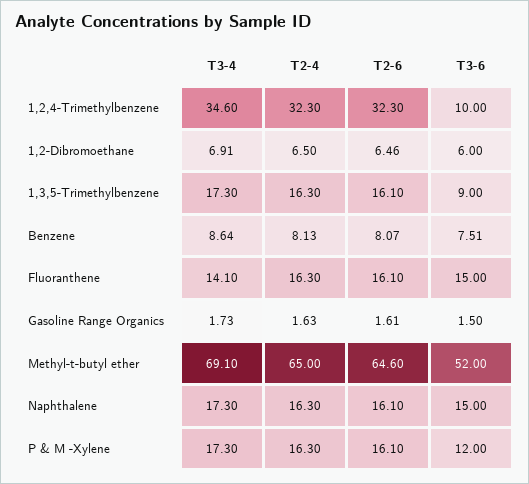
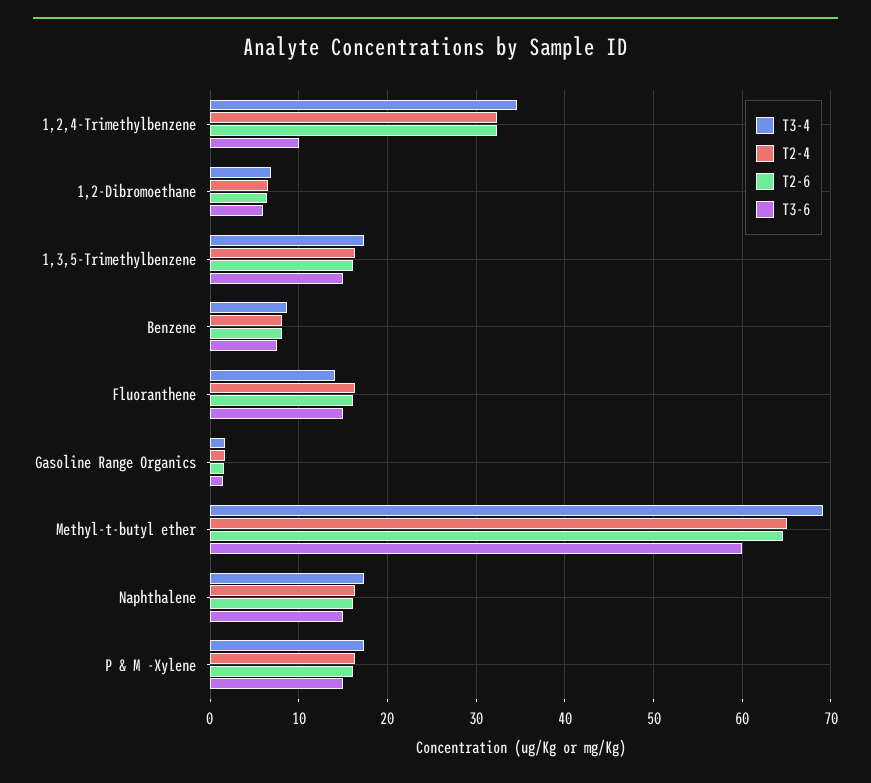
  {
    "T3-4": {
      "1,2,4-Trimethylbenzene": 34.6,
      "1,2-Dibromoethane": 6.91,
      "1,3,5-Trimethylbenzene": 17.3,
      "Benzene": 8.64,
      "Fluoranthene": 14.1,
      "Gasoline Range Organics": 1.73,
      "Methyl-t-butyl ether": 69.1,
      "Naphthalene": 17.3,
      "P & M -Xylene": 17.3
    },
    "T2-4": {
      "1,2,4-Trimethylbenzene": 32.3,
      "1,2-Dibromoethane": 6.5,
      "1,3,5-Trimethylbenzene": 16.3,
      "Benzene": 8.13,
      "Fluoranthene": 16.3,
      "Gasoline Range Organics": 1.63,
      "Methyl-t-butyl ether": 65,
      "Naphthalene": 16.3,
      "P & M -Xylene": 16.3
    },
    "T2-6": {
      "1,2,4-Trimethylbenzene": 32.3,
      "1,2-Dibromoethane": 6.46,
      "1,3,5-Trimethylbenzene": 16.1,
      "Benzene": 8.07,
      "Fluoranthene": 16.1,
      "Gasoline Range Organics": 1.61,
      "Methyl-t-butyl ether": 64.6,
      "Naphthalene": 16.1,
      "P & M -Xylene": 16.1
    },
    "T3-6": {
      "1,2,4-Trimethylbenzene": 10,
      "1,2-Dibromoethane": 6,
-     "1,3,5-Trimethylbenzene": 9,
+     "1,3,5-Trimethylbenzene": 15,
      "Benzene": 7.51,
      "Fluoranthene": 15,
      "Gasoline Range Organics": 1.5,
-     "Methyl-t-butyl ether": 52,
+     "Methyl-t-butyl ether": 60,
      "Naphthalene": 15,
-     "P & M -Xylene": 12
+     "P & M -Xylene": 15
    }
  }

